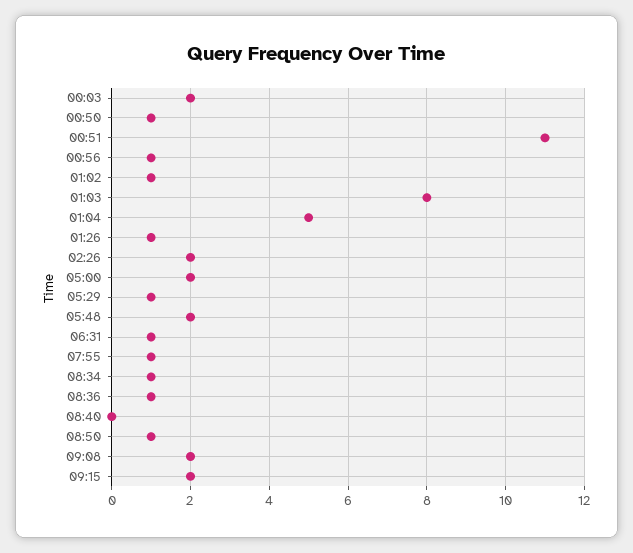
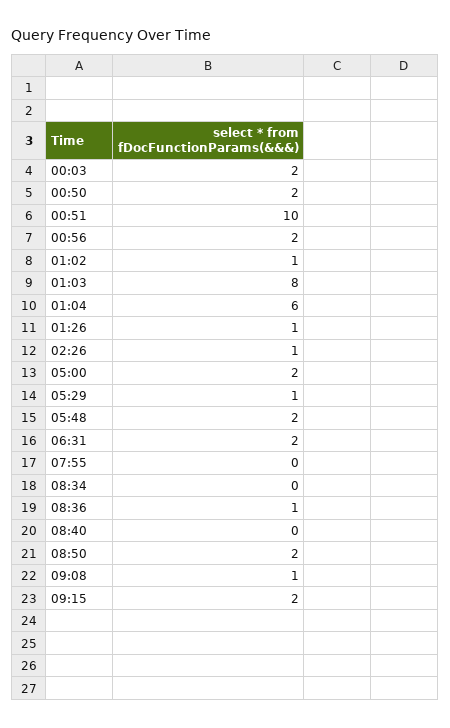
  {
    "00:03": 2,
-   "00:50": 1,
+   "00:50": 2,
-   "00:51": 11,
+   "00:51": 10,
-   "00:56": 1,
+   "00:56": 2,
    "01:02": 1,
    "01:03": 8,
-   "01:04": 5,
+   "01:04": 6,
    "01:26": 1,
-   "02:26": 2,
+   "02:26": 1,
    "05:00": 2,
    "05:29": 1,
    "05:48": 2,
-   "06:31": 1,
+   "06:31": 2,
-   "07:55": 1,
+   "07:55": 0,
-   "08:34": 1,
+   "08:34": 0,
    "08:36": 1,
    "08:40": 0,
-   "08:50": 1,
+   "08:50": 2,
-   "09:08": 2,
+   "09:08": 1,
    "09:15": 2
  }

